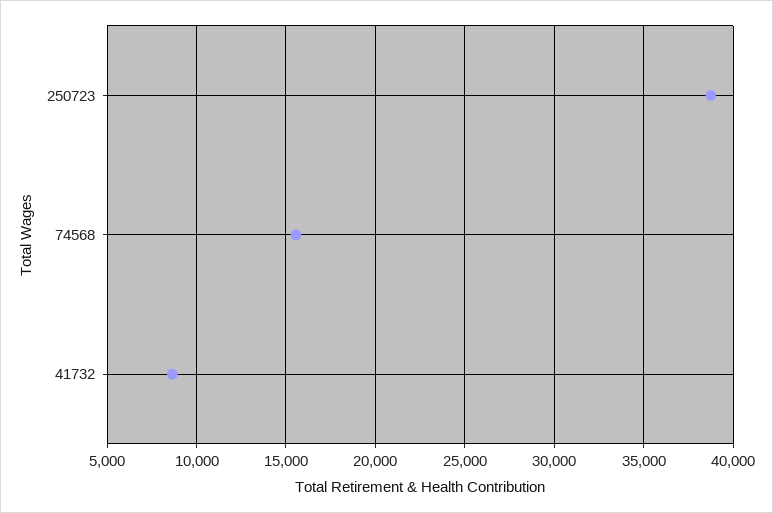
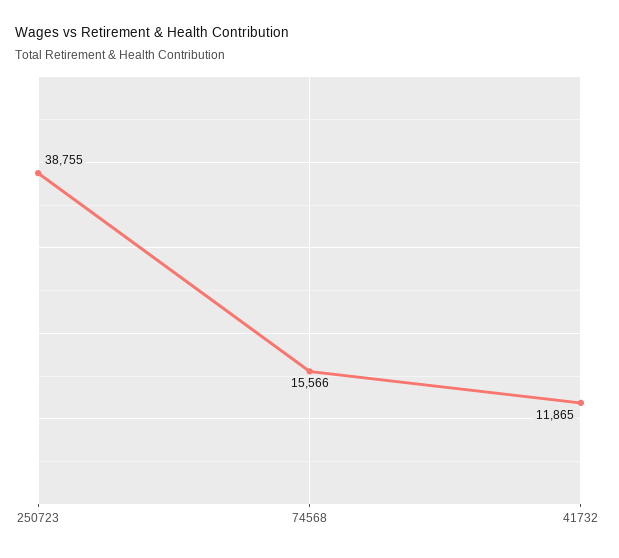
  {
    "250723": 38755,
    "74568": 15566,
-   "41732": 8500
+   "41732": 11865
  }

